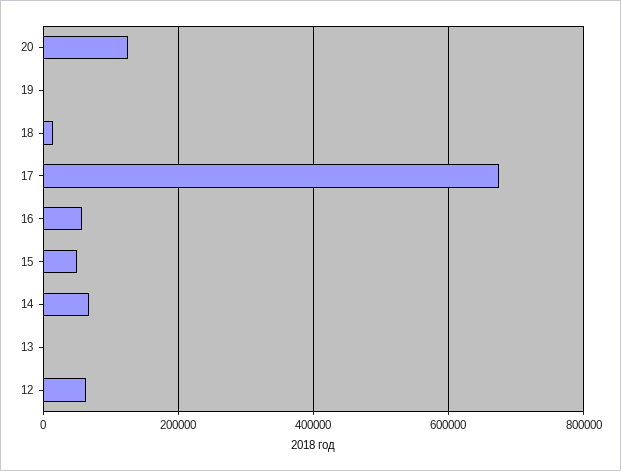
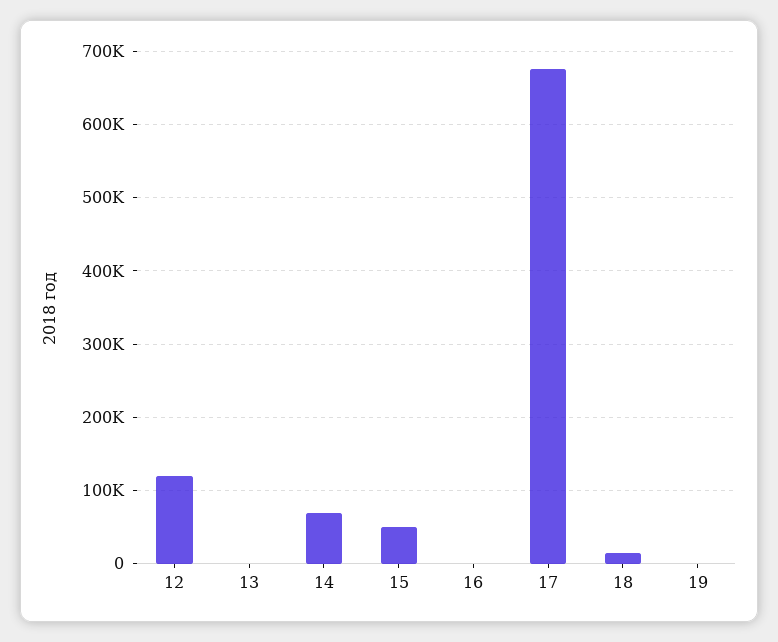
  {
-   "20": 120000,
    "19": 0,
    "18": 10000,
    "17": 680000,
-   "16": 60000,
+   "16": 0,
    "15": 50000,
    "14": 70000,
    "13": 0,
-   "12": 60000
+   "12": 120000
  }

